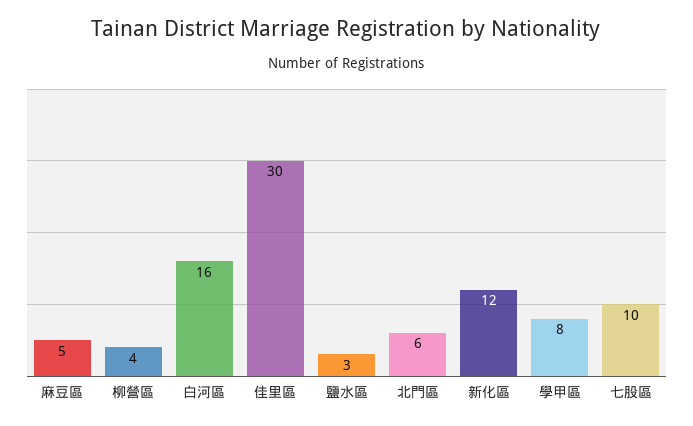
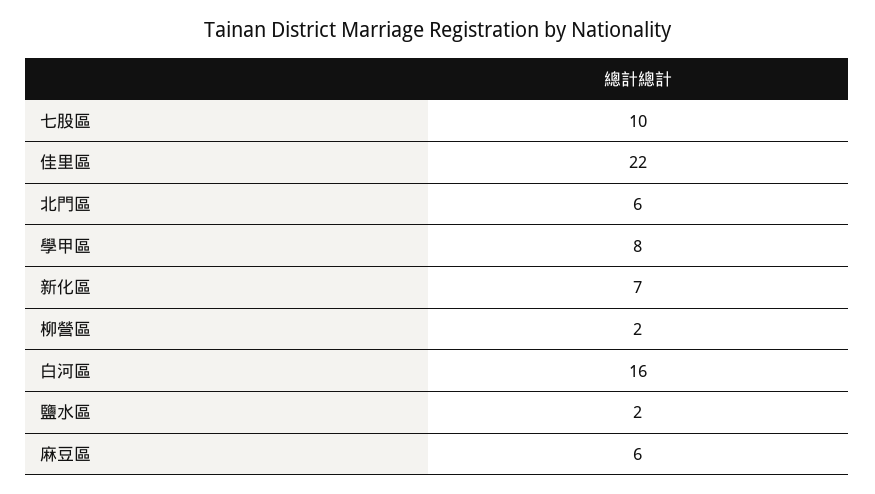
  {
-   "麻豆區": 5,
+   "麻豆區": 6,
-   "柳營區": 4,
+   "柳營區": 2,
    "白河區": 16,
-   "佳里區": 30,
+   "佳里區": 22,
-   "鹽水區": 3,
+   "鹽水區": 2,
    "北門區": 6,
-   "新化區": 12,
+   "新化區": 7,
    "學甲區": 8,
    "七股區": 10
  }

